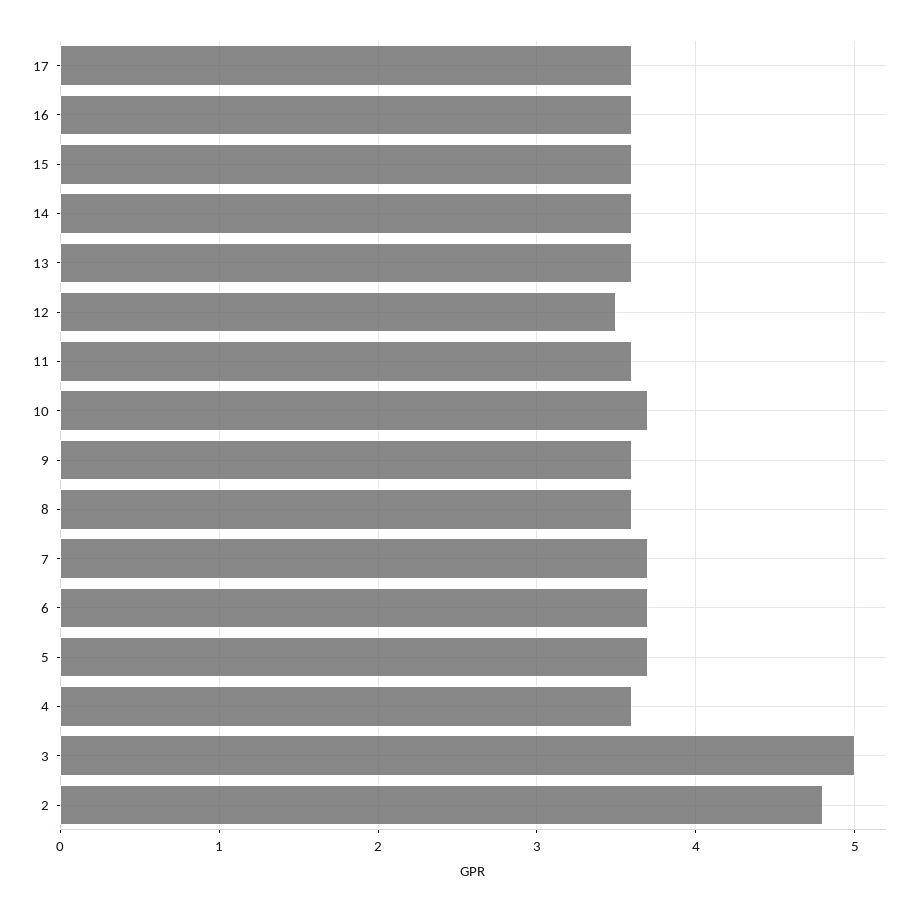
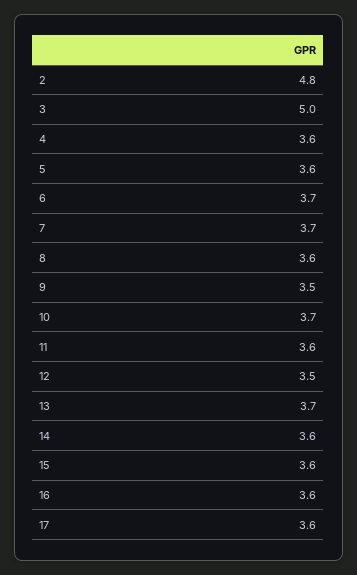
  {
    "17": 3.6,
    "16": 3.6,
    "15": 3.6,
    "14": 3.6,
-   "13": 3.6,
+   "13": 3.7,
    "12": 3.5,
    "11": 3.6,
    "10": 3.7,
-   "9": 3.6,
+   "9": 3.5,
    "8": 3.6,
    "7": 3.7,
    "6": 3.7,
-   "5": 3.7,
+   "5": 3.6,
    "4": 3.6,
    "3": 5,
    "2": 4.8
  }

